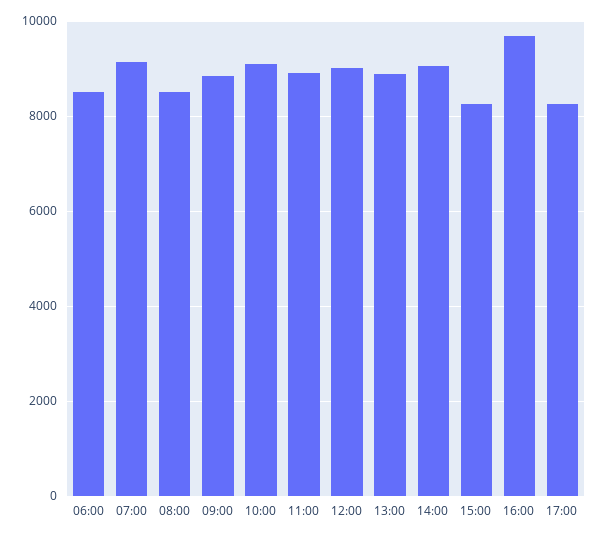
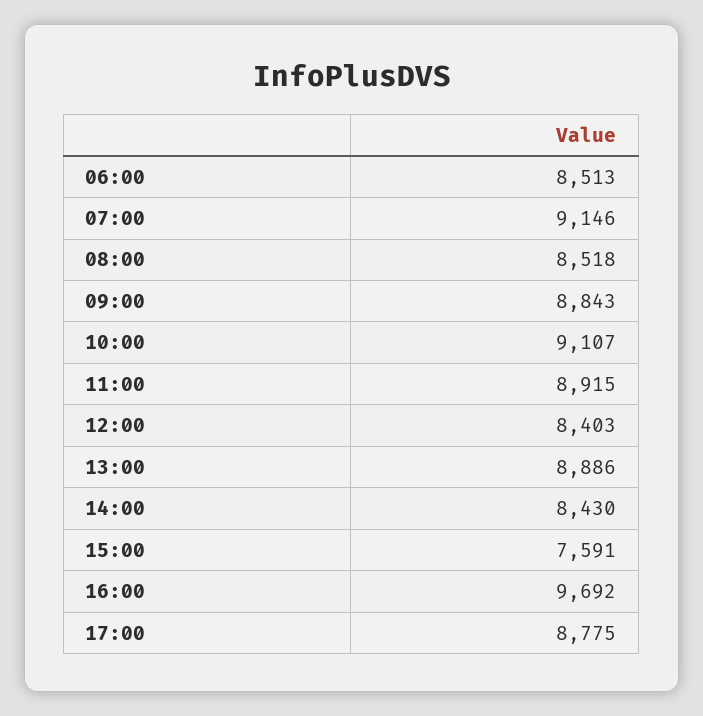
  {
    "06:00": 8513,
    "07:00": 9146,
    "08:00": 8518,
    "09:00": 8843,
    "10:00": 9107,
    "11:00": 8915,
-   "12:00": 9000,
+   "12:00": 8403,
    "13:00": 8886,
-   "14:00": 9000,
+   "14:00": 8430,
-   "15:00": 8200,
+   "15:00": 7591,
    "16:00": 9692,
-   "17:00": 8200
+   "17:00": 8775
  }

